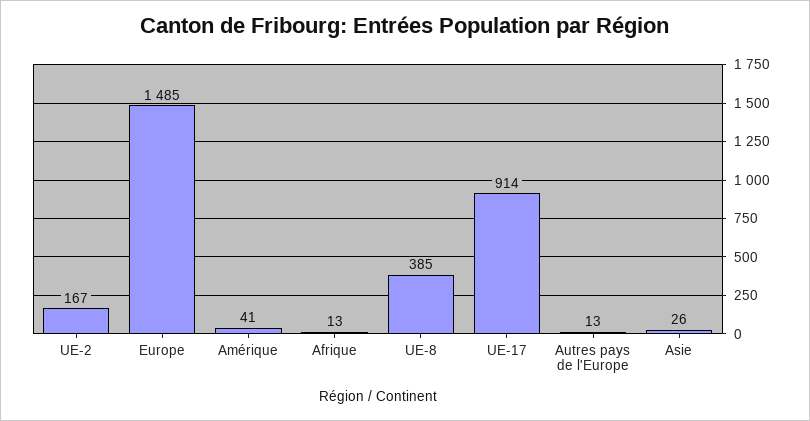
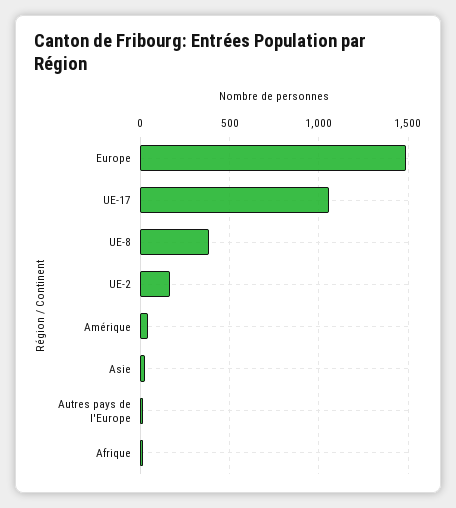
  {
    "UE-2": 167,
    "Europe": 1485,
    "Amérique": 41,
    "Afrique": 13,
    "UE-8": 385,
-   "UE-17": 914,
+   "UE-17": 1050,
    "Autres pays de l'Europe": 13,
    "Asie": 26
  }

